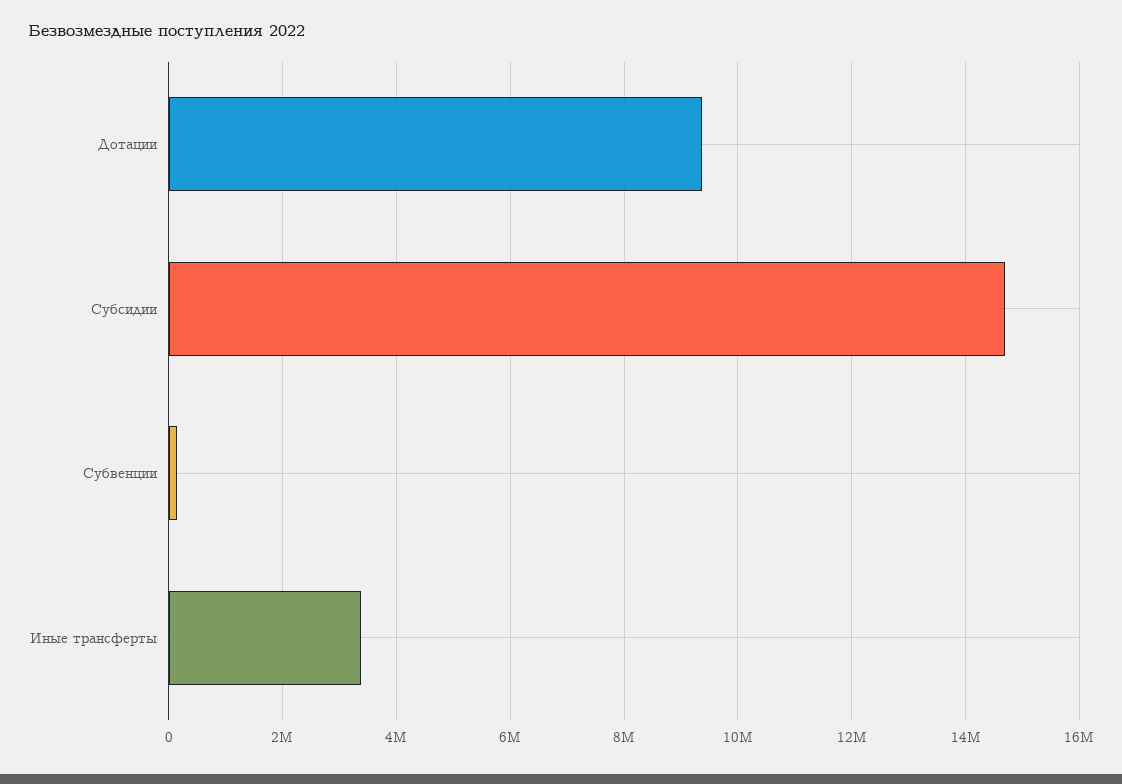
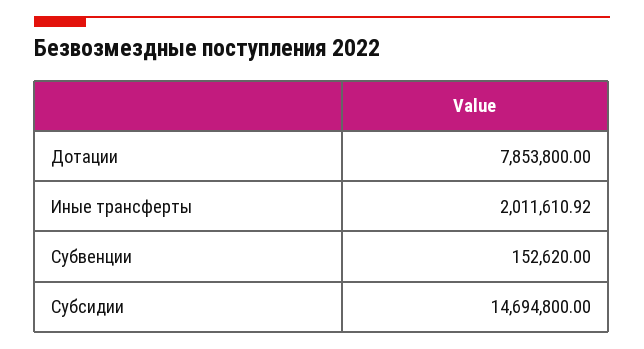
  {
-   "Дотации": 9400000,
+   "Дотации": 7853800,
    "Субсидии": 14694800,
    "Субвенции": 152620,
-   "Иные трансферты": 3400000
+   "Иные трансферты": 2011610.92
  }

